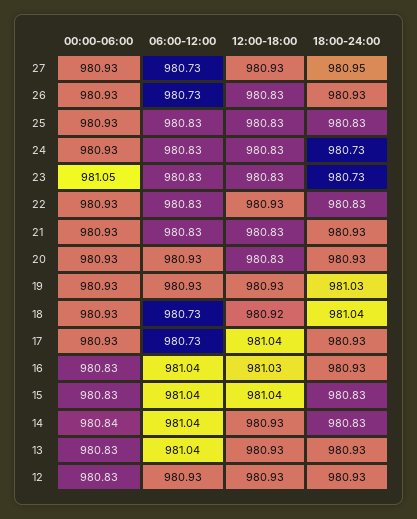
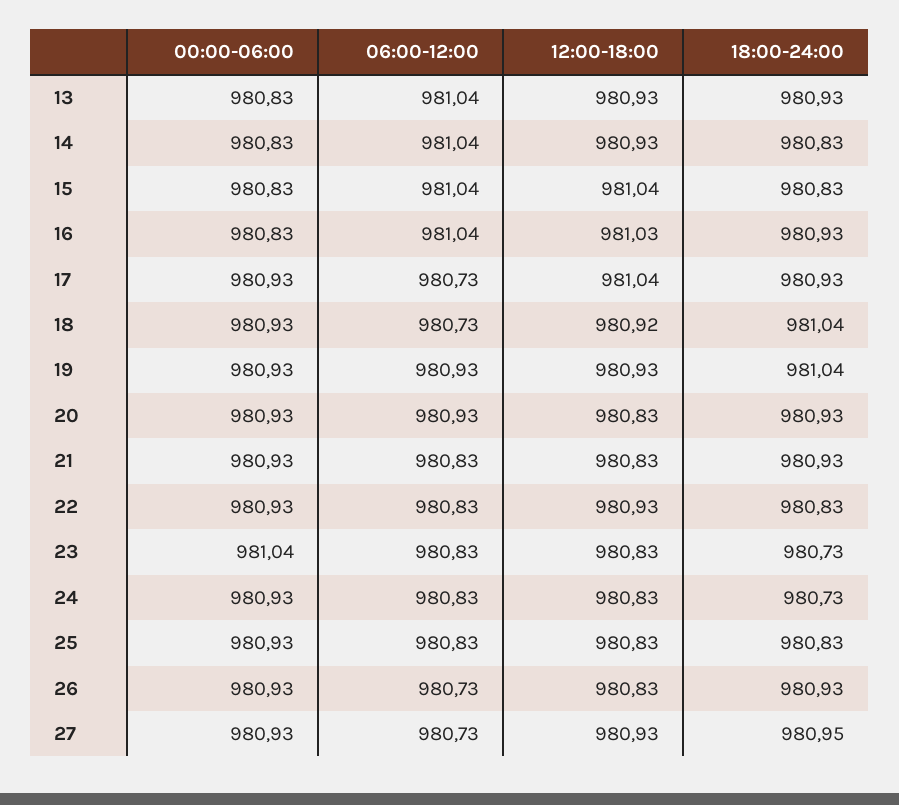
  {
    "00:00-06:00": {
      "27": 980.93,
      "26": 980.93,
      "25": 980.93,
      "24": 980.93,
-     "23": 981.05,
+     "23": 981.04,
      "22": 980.93,
      "21": 980.93,
      "20": 980.93,
      "19": 980.93,
      "18": 980.93,
      "17": 980.93,
      "16": 980.83,
      "15": 980.83,
-     "14": 980.84,
+     "14": 980.83,
-     "13": 980.83,
+     "13": 980.83
-     "12": 980.83
    },
    "06:00-12:00": {
      "27": 980.73,
      "26": 980.73,
      "25": 980.83,
      "24": 980.83,
      "23": 980.83,
      "22": 980.83,
      "21": 980.83,
      "20": 980.93,
      "19": 980.93,
      "18": 980.73,
      "17": 980.73,
      "16": 981.04,
      "15": 981.04,
      "14": 981.04,
-     "13": 981.04,
+     "13": 981.04
-     "12": 980.93
    },
    "12:00-18:00": {
      "27": 980.93,
      "26": 980.83,
      "25": 980.83,
      "24": 980.83,
      "23": 980.83,
      "22": 980.93,
      "21": 980.83,
      "20": 980.83,
      "19": 980.93,
      "18": 980.92,
      "17": 981.04,
      "16": 981.03,
      "15": 981.04,
      "14": 980.93,
-     "13": 980.93,
+     "13": 980.93
-     "12": 980.93
    },
    "18:00-24:00": {
      "27": 980.95,
      "26": 980.93,
      "25": 980.83,
      "24": 980.73,
      "23": 980.73,
      "22": 980.83,
      "21": 980.93,
      "20": 980.93,
-     "19": 981.03,
+     "19": 981.04,
      "18": 981.04,
      "17": 980.93,
      "16": 980.93,
      "15": 980.83,
      "14": 980.83,
-     "13": 980.93,
+     "13": 980.93
-     "12": 980.93
    }
  }

